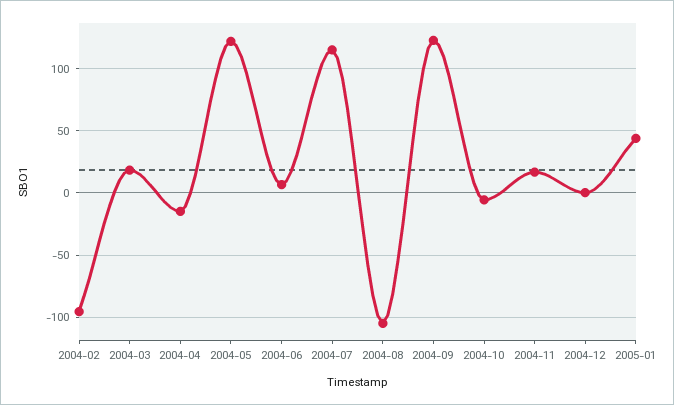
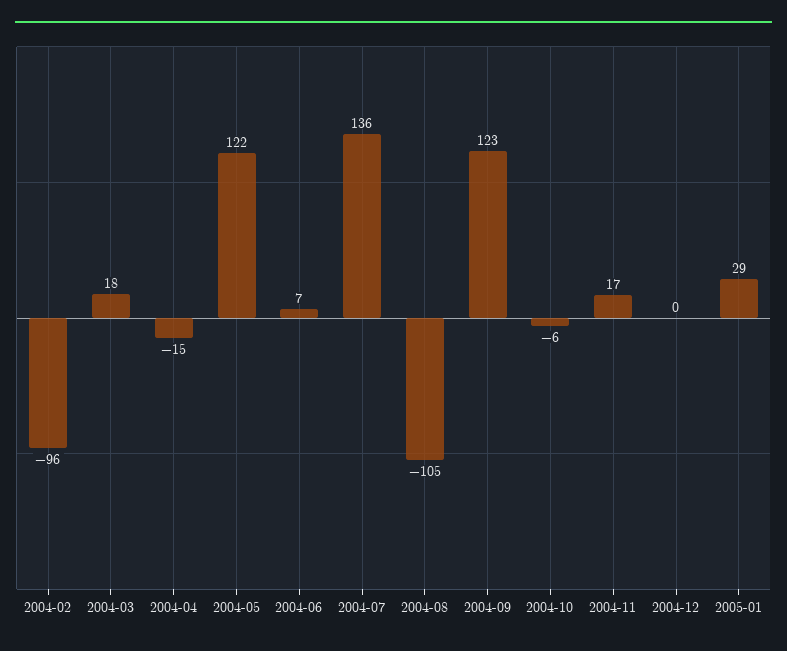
  {
    "2004-02": -96,
    "2004-03": 18,
    "2004-04": -15,
    "2004-05": 122,
    "2004-06": 7,
-   "2004-07": 115,
+   "2004-07": 136,
    "2004-08": -105,
    "2004-09": 123,
    "2004-10": -6,
    "2004-11": 17,
    "2004-12": 0,
-   "2005-01": 45
+   "2005-01": 29
  }

